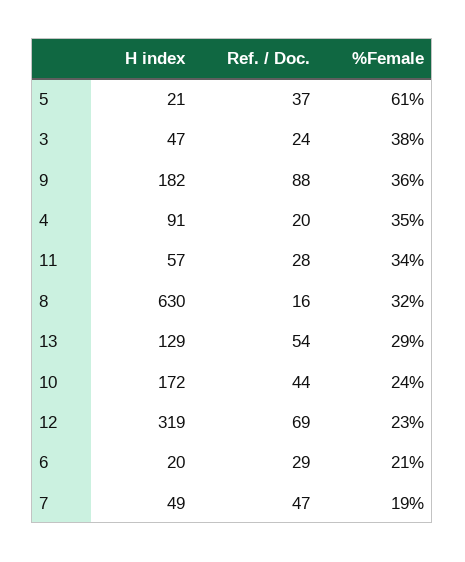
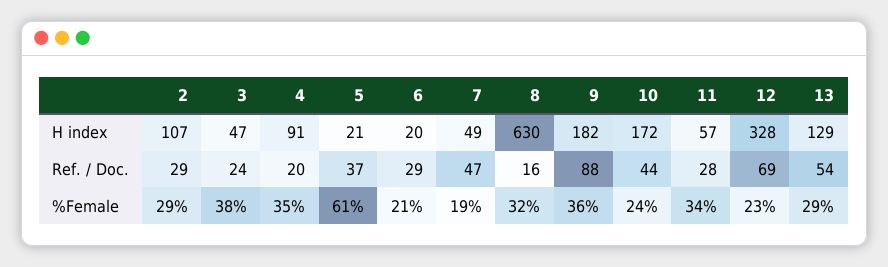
  {
    "H index": {
      "5": 21,
      "3": 47,
      "9": 182,
      "4": 91,
      "11": 57,
      "8": 630,
      "13": 129,
      "10": 172,
-     "12": 319,
+     "12": 328,
      "6": 20,
-     "7": 49
+     "7": 49,
+     "2": 107
    },
    "Ref. / Doc.": {
      "5": 37,
      "3": 24,
      "9": 88,
      "4": 20,
      "11": 28,
      "8": 16,
      "13": 54,
      "10": 44,
      "12": 69,
      "6": 29,
-     "7": 47
+     "7": 47,
+     "2": 29
    },
    "%Female": {
      "5": 61,
      "3": 38,
      "9": 36,
      "4": 35,
      "11": 34,
      "8": 32,
      "13": 29,
      "10": 24,
      "12": 23,
      "6": 21,
-     "7": 19
+     "7": 19,
+     "2": 29
    }
  }

